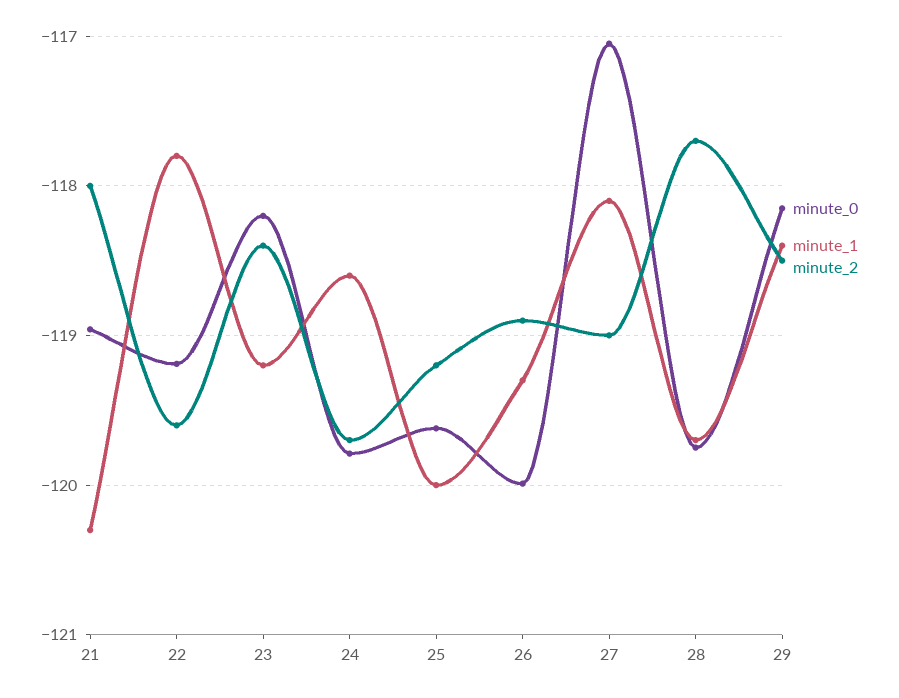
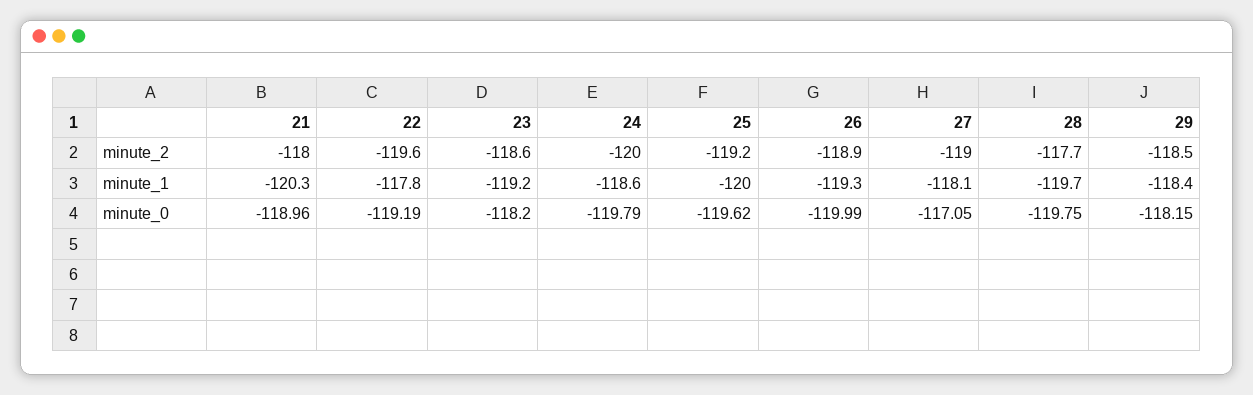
  {
    "minute_0": {
      "21": -118.96,
      "22": -119.19,
      "23": -118.2,
      "24": -119.79,
      "25": -119.62,
      "26": -119.99,
      "27": -117.05,
      "28": -119.75,
      "29": -118.15
    },
    "minute_1": {
      "21": -120.3,
      "22": -117.8,
      "23": -119.2,
      "24": -118.6,
      "25": -120,
      "26": -119.3,
      "27": -118.1,
      "28": -119.7,
      "29": -118.4
    },
    "minute_2": {
      "21": -118,
      "22": -119.6,
-     "23": -118.4,
+     "23": -118.6,
-     "24": -119.7,
+     "24": -120,
      "25": -119.2,
      "26": -118.9,
      "27": -119,
      "28": -117.7,
      "29": -118.5
    }
  }

